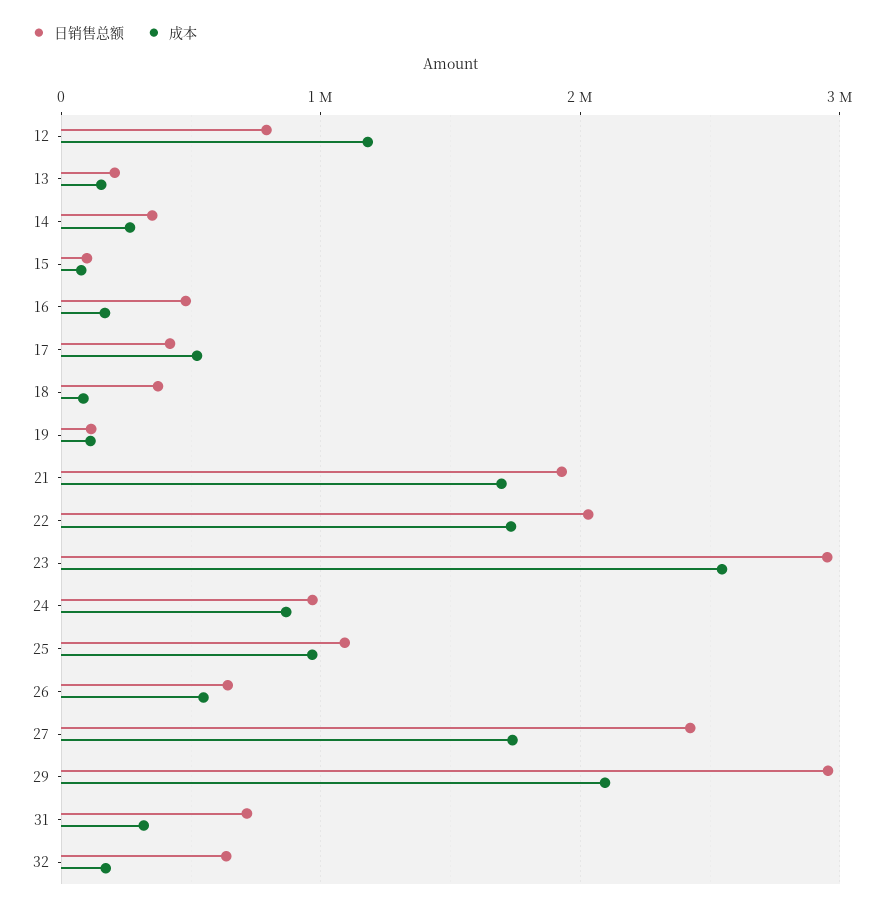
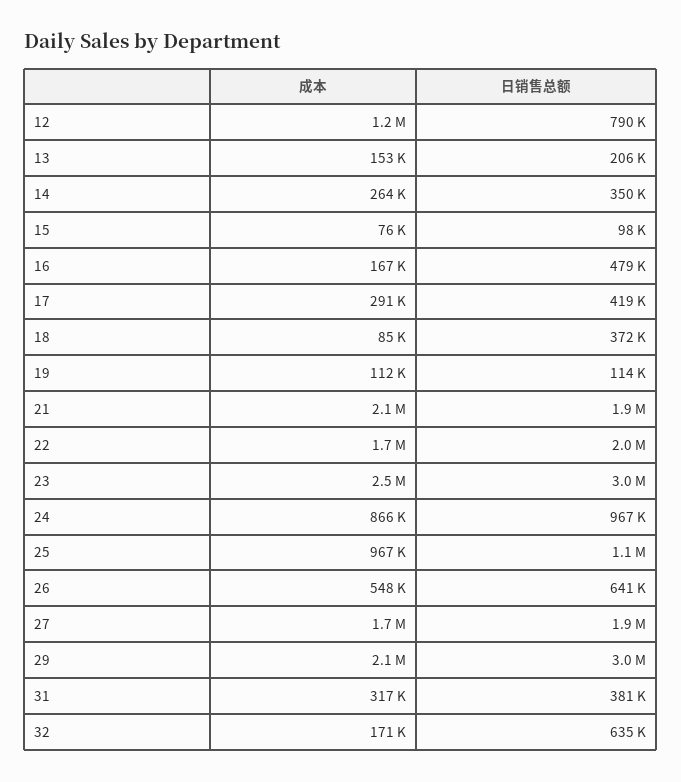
  {
    "日销售总额": {
      "12": 790000,
      "13": 206000,
      "14": 350000,
      "15": 98000,
      "16": 479000,
      "17": 419000,
      "18": 372000,
      "19": 114000,
      "21": 1900000,
      "22": 2000000,
      "23": 3000000,
      "24": 967000,
      "25": 1100000,
      "26": 641000,
-     "27": 2400000,
+     "27": 1900000,
      "29": 3000000,
-     "31": 700000,
+     "31": 381000,
      "32": 635000
    },
    "成本": {
      "12": 1200000,
      "13": 153000,
      "14": 264000,
      "15": 76000,
      "16": 167000,
-     "17": 500000,
+     "17": 291000,
      "18": 85000,
      "19": 112000,
-     "21": 1700000,
+     "21": 2100000,
      "22": 1700000,
      "23": 2500000,
      "24": 866000,
      "25": 967000,
      "26": 548000,
      "27": 1700000,
      "29": 2100000,
      "31": 317000,
      "32": 171000
    }
  }

